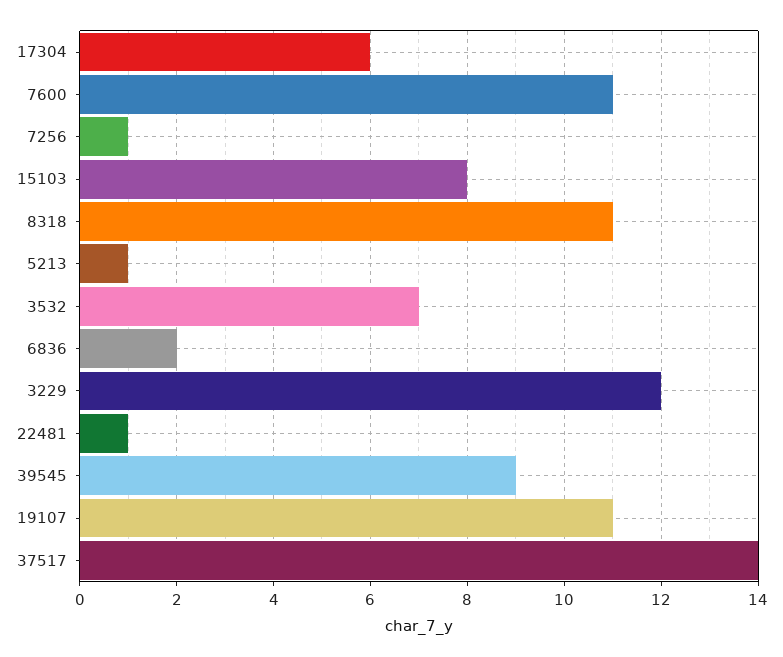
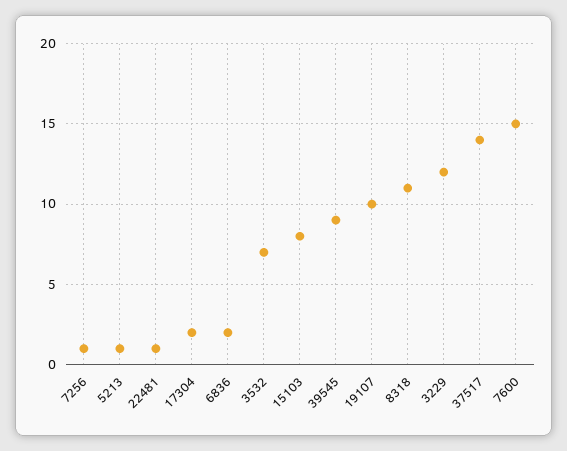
  {
-   "17304": 6,
+   "17304": 2,
-   "7600": 11,
+   "7600": 15,
    "7256": 1,
    "15103": 8,
    "8318": 11,
    "5213": 1,
    "3532": 7,
    "6836": 2,
    "3229": 12,
    "22481": 1,
    "39545": 9,
-   "19107": 11,
+   "19107": 10,
    "37517": 14
  }

